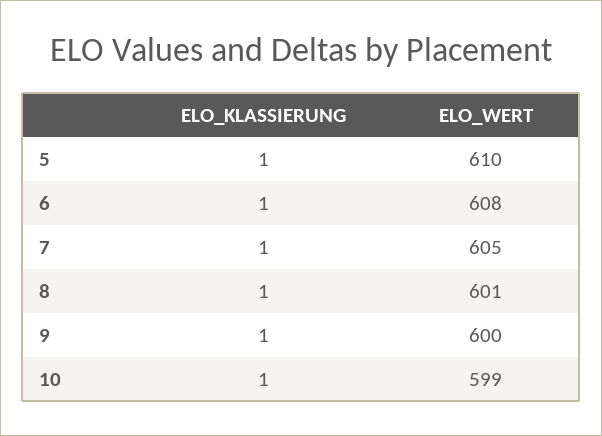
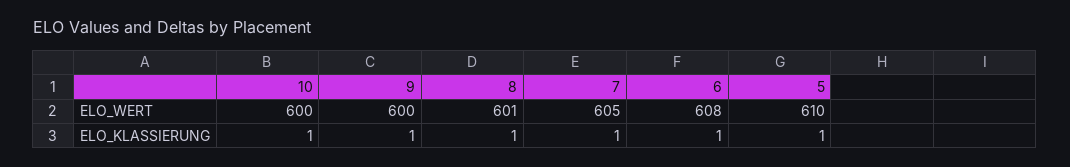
  {
    "ELO_KLASSIERUNG": {
      "5": 1,
      "6": 1,
      "7": 1,
      "8": 1,
      "9": 1,
      "10": 1
    },
    "ELO_WERT": {
      "5": 610,
      "6": 608,
      "7": 605,
      "8": 601,
      "9": 600,
-     "10": 599
+     "10": 600
    }
  }

